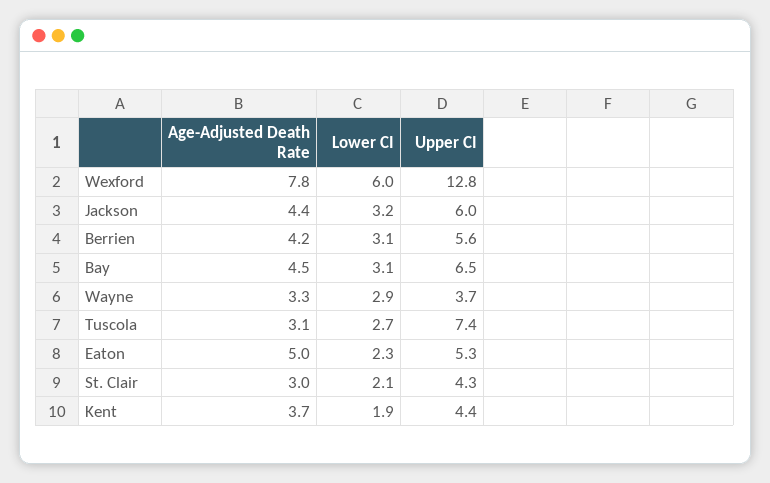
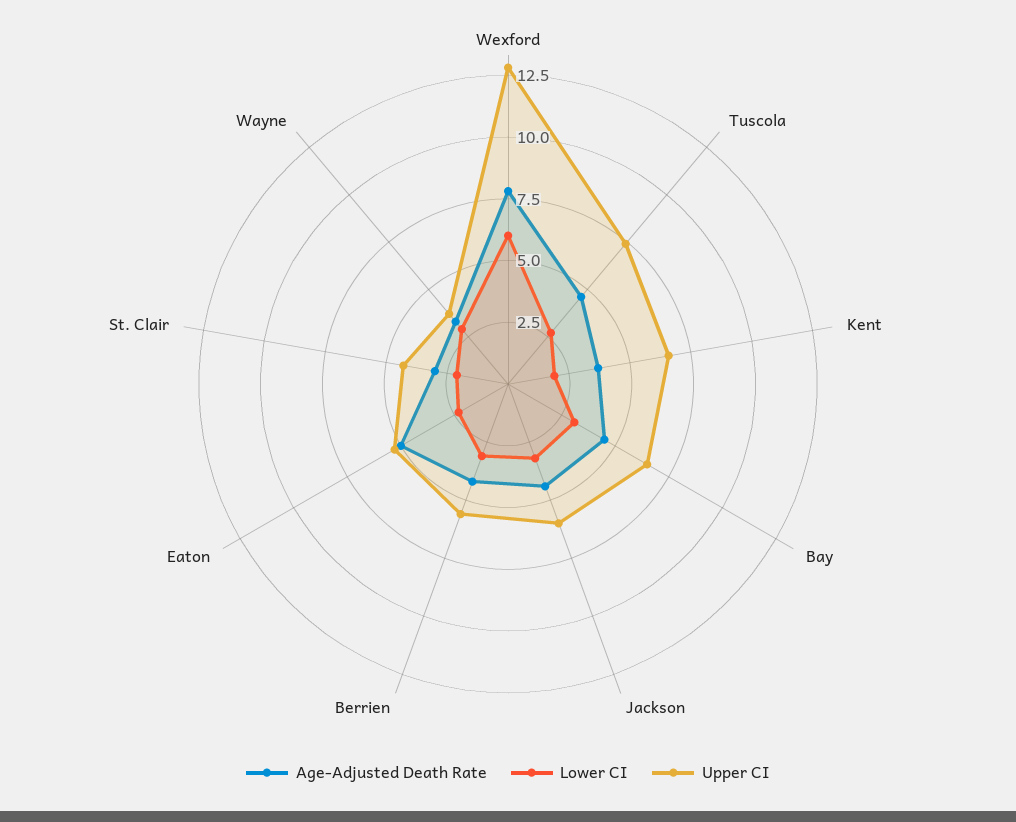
  {
    "Age-Adjusted Death Rate": {
      "Wexford": 7.8,
      "Jackson": 4.4,
      "Berrien": 4.2,
      "Bay": 4.5,
      "Wayne": 3.3,
-     "Tuscola": 3.1,
+     "Tuscola": 4.5,
      "Eaton": 5,
      "St. Clair": 3,
      "Kent": 3.7
    },
    "Lower CI": {
      "Wexford": 6,
      "Jackson": 3.2,
      "Berrien": 3.1,
      "Bay": 3.1,
      "Wayne": 2.9,
      "Tuscola": 2.7,
      "Eaton": 2.3,
      "St. Clair": 2.1,
      "Kent": 1.9
    },
    "Upper CI": {
      "Wexford": 12.8,
      "Jackson": 6,
      "Berrien": 5.6,
      "Bay": 6.5,
      "Wayne": 3.7,
      "Tuscola": 7.4,
      "Eaton": 5.3,
      "St. Clair": 4.3,
-     "Kent": 4.4
+     "Kent": 6.5
    }
  }

